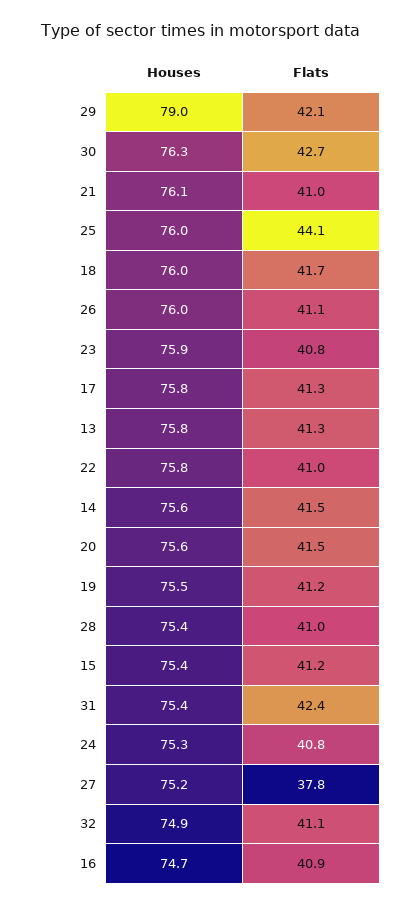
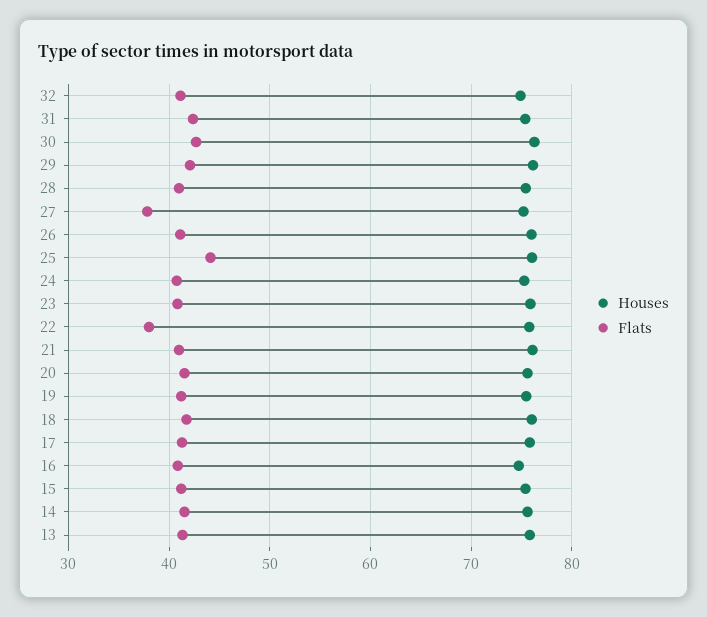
  {
    "Houses": {
-     "29": 79,
+     "29": 76,
      "30": 76.3,
      "21": 76.1,
      "25": 76,
      "18": 76,
      "26": 76,
      "23": 75.9,
      "17": 75.8,
      "13": 75.8,
      "22": 75.8,
      "14": 75.6,
      "20": 75.6,
      "19": 75.5,
      "28": 75.4,
      "15": 75.4,
      "31": 75.4,
      "24": 75.3,
      "27": 75.2,
      "32": 74.9,
      "16": 74.7
    },
    "Flats": {
      "29": 42.1,
      "30": 42.7,
      "21": 41,
      "25": 44.1,
      "18": 41.7,
      "26": 41.1,
      "23": 40.8,
      "17": 41.3,
      "13": 41.3,
-     "22": 41,
+     "22": 38,
      "14": 41.5,
      "20": 41.5,
      "19": 41.2,
      "28": 41,
      "15": 41.2,
      "31": 42.4,
      "24": 40.8,
      "27": 37.8,
      "32": 41.1,
      "16": 40.9
    }
  }

